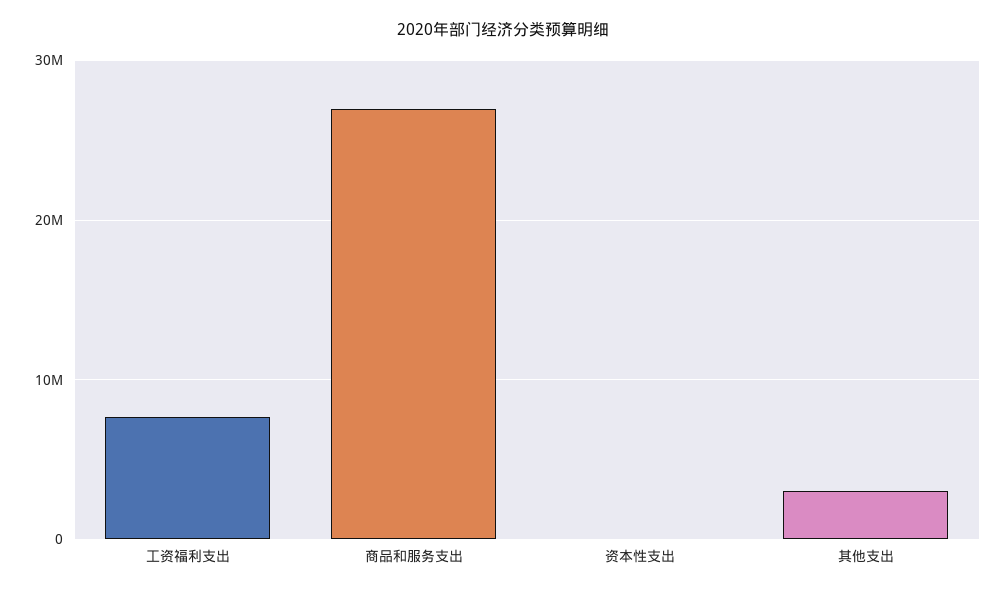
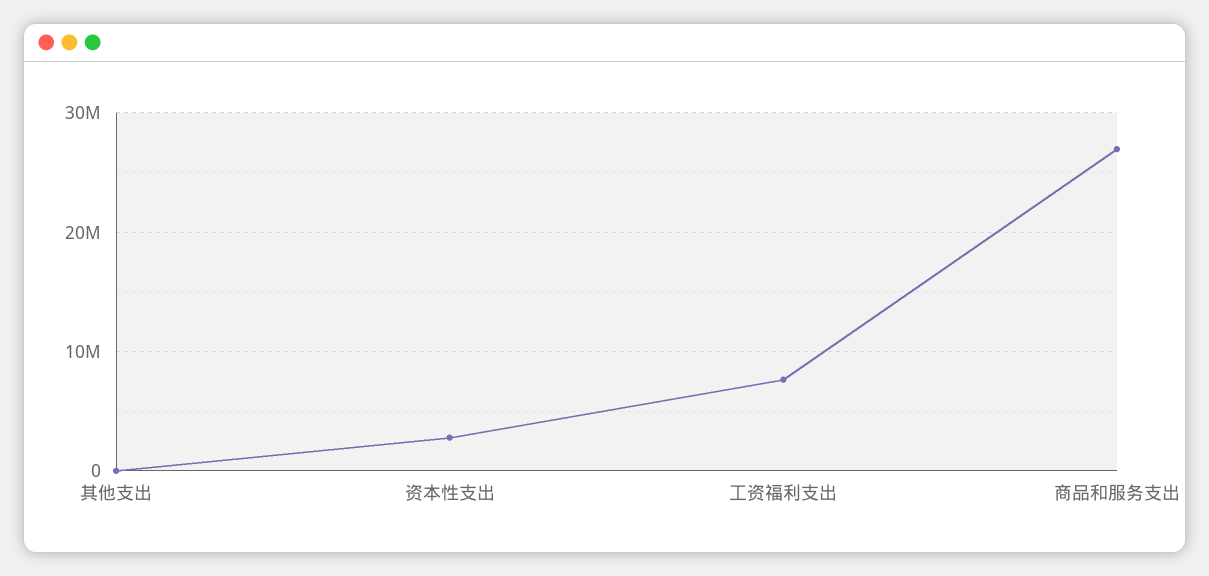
  {
    "工资福利支出": 8000000,
    "商品和服务支出": 27000000,
-   "资本性支出": 0,
+   "资本性支出": 3000000,
-   "其他支出": 3000000
+   "其他支出": 0
  }

